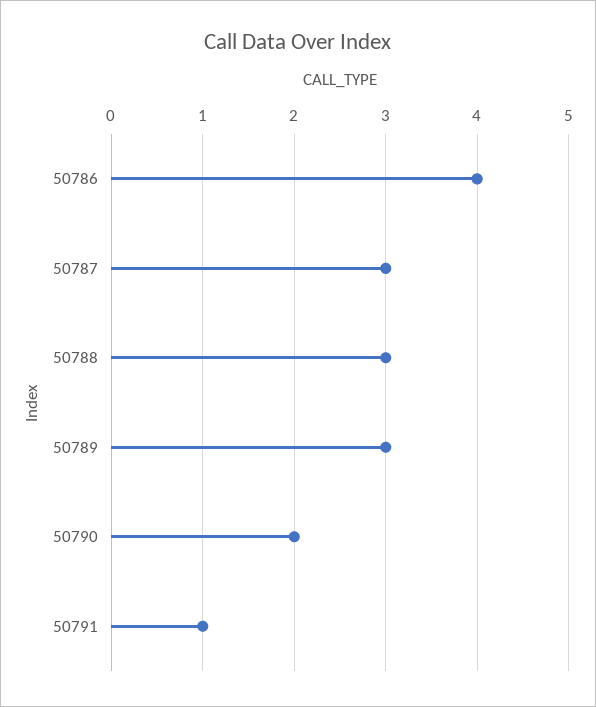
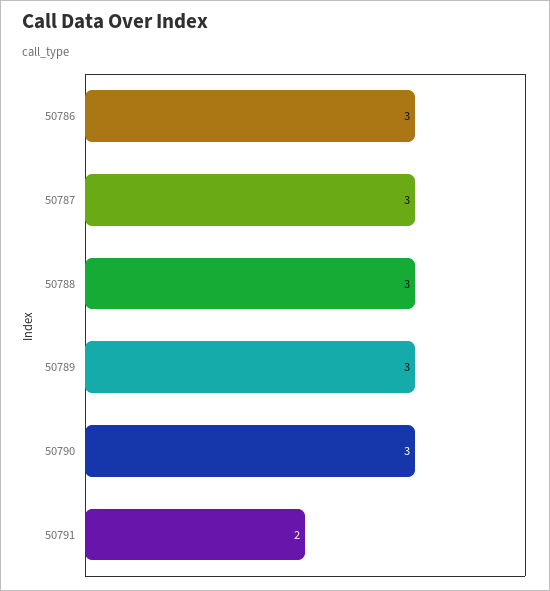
  {
-   "50786": 4,
+   "50786": 3,
    "50787": 3,
    "50788": 3,
    "50789": 3,
-   "50790": 2,
+   "50790": 3,
-   "50791": 1
+   "50791": 2
  }

